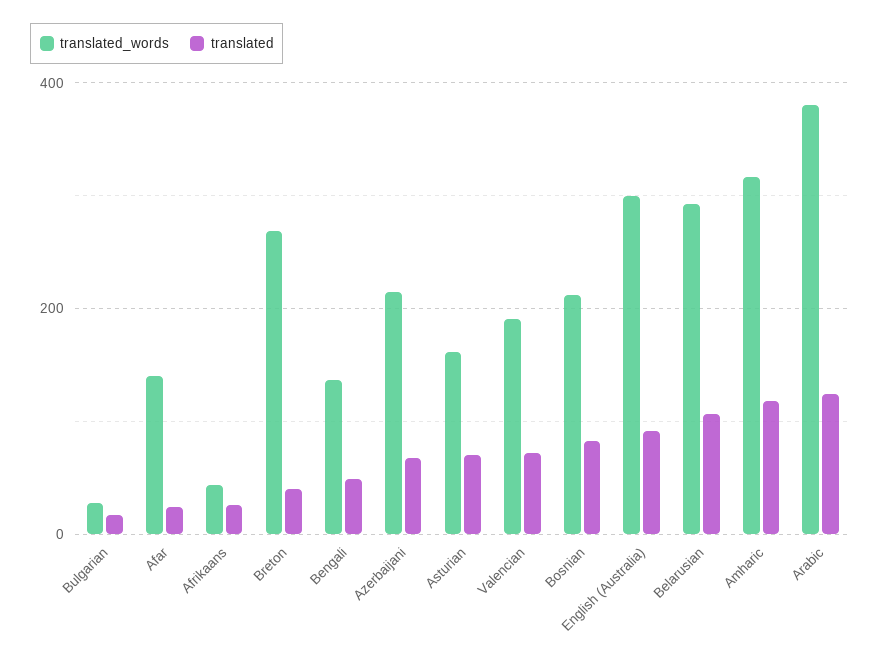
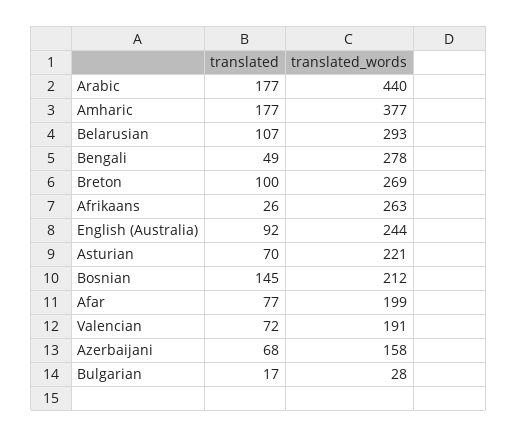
  {
    "translated_words": {
      "Bulgarian": 28,
-     "Afar": 140,
+     "Afar": 199,
-     "Afrikaans": 40,
+     "Afrikaans": 263,
      "Breton": 269,
-     "Bengali": 140,
+     "Bengali": 278,
-     "Azerbaijani": 220,
+     "Azerbaijani": 158,
-     "Asturian": 160,
+     "Asturian": 221,
      "Valencian": 191,
      "Bosnian": 212,
-     "English (Australia)": 300,
+     "English (Australia)": 244,
      "Belarusian": 293,
-     "Amharic": 320,
+     "Amharic": 377,
-     "Arabic": 380
+     "Arabic": 440
    },
    "translated": {
      "Bulgarian": 17,
-     "Afar": 20,
+     "Afar": 77,
      "Afrikaans": 26,
-     "Breton": 40,
+     "Breton": 100,
      "Bengali": 49,
      "Azerbaijani": 68,
      "Asturian": 70,
      "Valencian": 72,
-     "Bosnian": 80,
+     "Bosnian": 145,
      "English (Australia)": 92,
      "Belarusian": 107,
-     "Amharic": 120,
+     "Amharic": 177,
-     "Arabic": 120
+     "Arabic": 177
    }
  }

